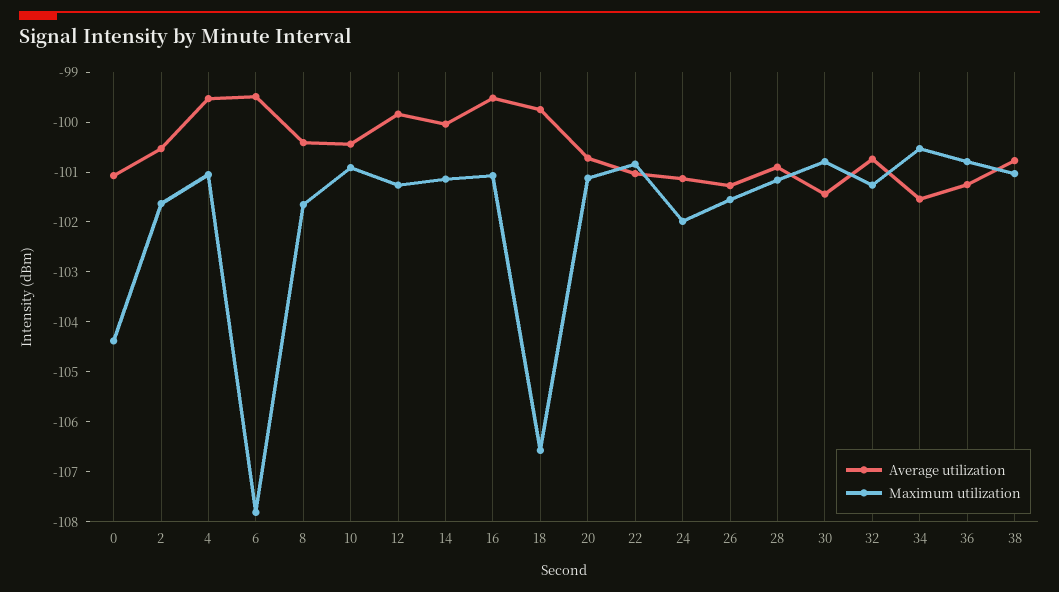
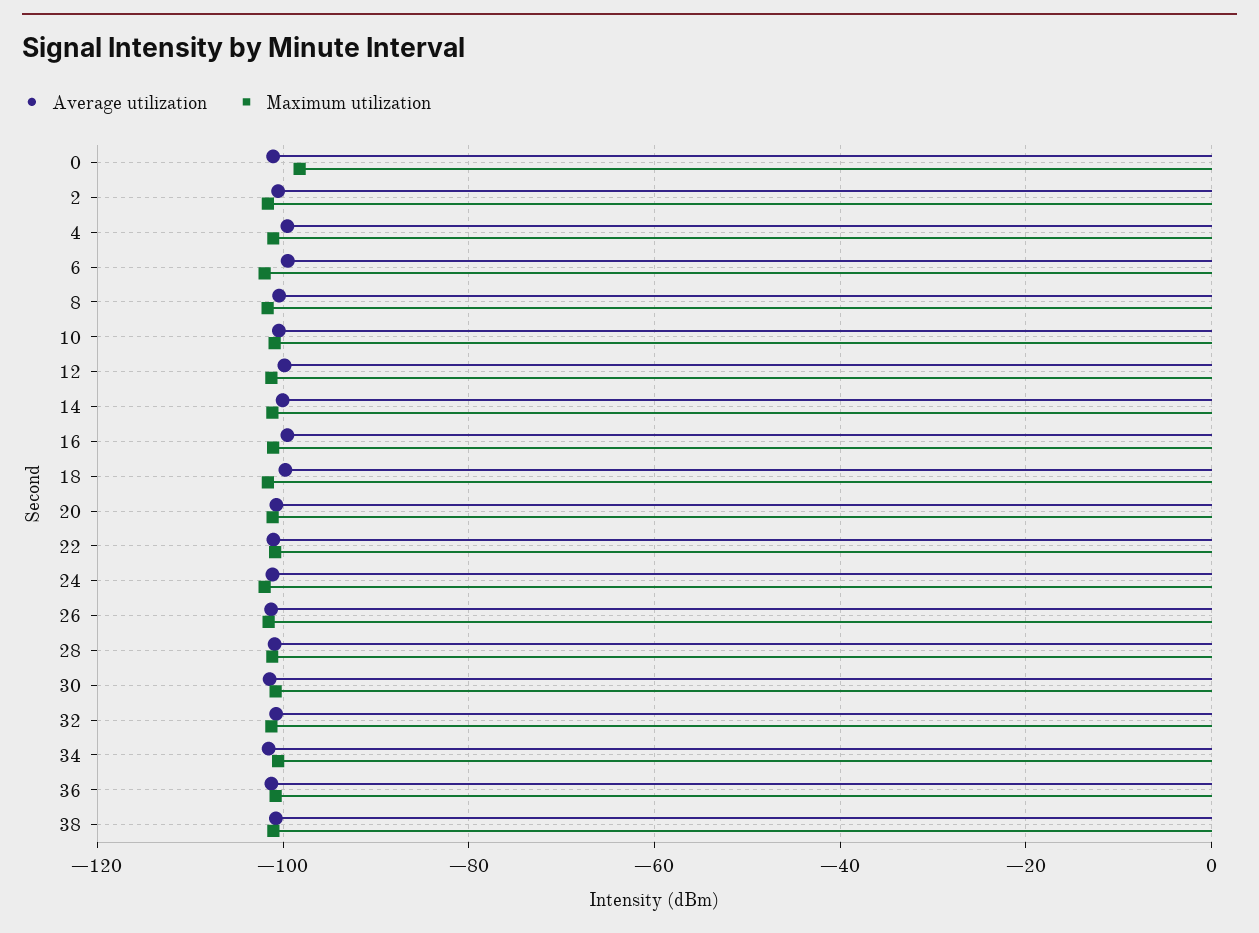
  {
    "Average utilization": {
      "0": -101,
      "2": -100.6,
      "4": -99.6,
      "6": -99.4,
      "8": -100.4,
      "10": -100.4,
      "12": -99.8,
      "14": -100,
      "16": -99.6,
      "18": -99.8,
      "20": -100.8,
      "22": -101,
      "24": -101.2,
      "26": -101.2,
      "28": -101,
      "30": -101.4,
      "32": -100.8,
      "34": -101.6,
      "36": -101.2,
      "38": -100.8
    },
    "Maximum utilization": {
-     "0": -104.4,
+     "0": -98,
      "2": -101.6,
      "4": -101,
-     "6": -107.8,
+     "6": -102,
      "8": -101.6,
      "10": -101,
      "12": -101.2,
      "14": -101.2,
      "16": -101,
-     "18": -106.6,
+     "18": -102,
      "20": -101.2,
      "22": -100.8,
      "24": -102,
      "26": -101.6,
      "28": -101.2,
      "30": -100.8,
      "32": -101.2,
      "34": -100.6,
      "36": -100.8,
      "38": -101
    }
  }

